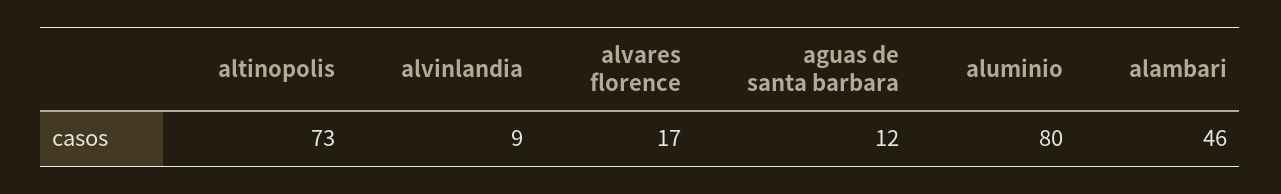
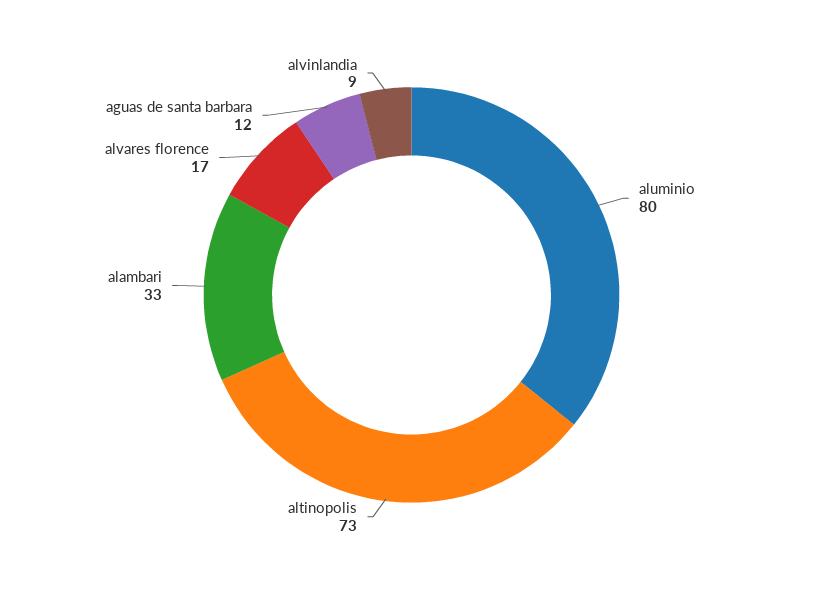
  {
    "altinopolis": 73,
    "alvinlandia": 9,
    "alvares florence": 17,
    "aguas de santa barbara": 12,
    "aluminio": 80,
-   "alambari": 46
+   "alambari": 33
  }

